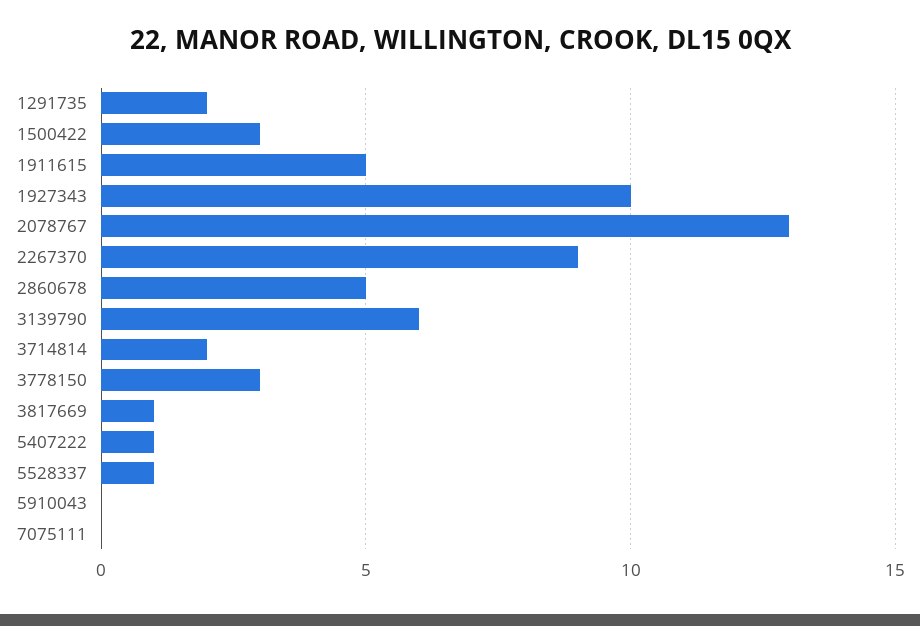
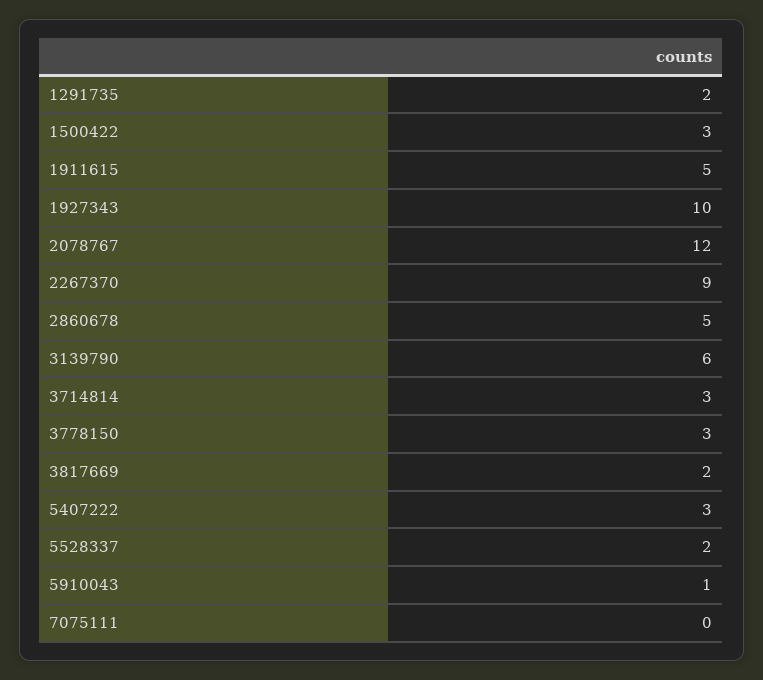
  {
    "1291735": 2,
    "1500422": 3,
    "1911615": 5,
    "1927343": 10,
-   "2078767": 13,
+   "2078767": 12,
    "2267370": 9,
    "2860678": 5,
    "3139790": 6,
-   "3714814": 2,
+   "3714814": 3,
    "3778150": 3,
-   "3817669": 1,
+   "3817669": 2,
-   "5407222": 1,
+   "5407222": 3,
-   "5528337": 1,
+   "5528337": 2,
-   "5910043": 0,
+   "5910043": 1,
    "7075111": 0
  }

